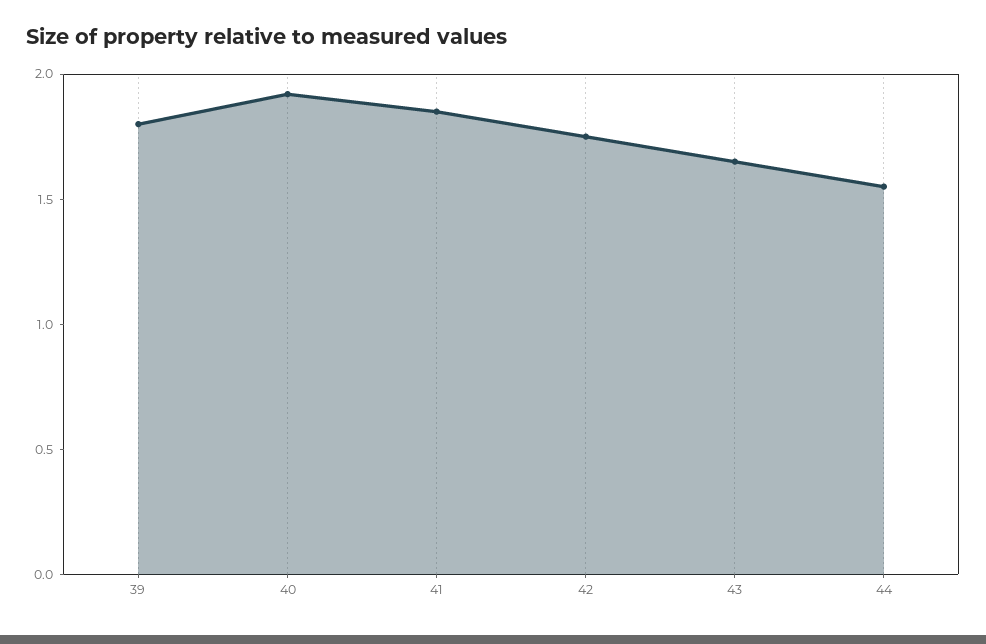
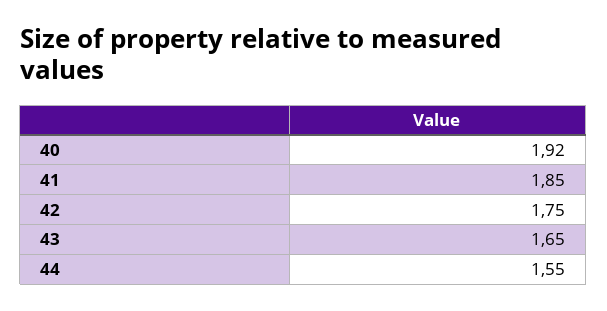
  {
-   "39": 1.8,
    "40": 1.92,
    "41": 1.85,
    "42": 1.75,
    "43": 1.65,
    "44": 1.55
  }

